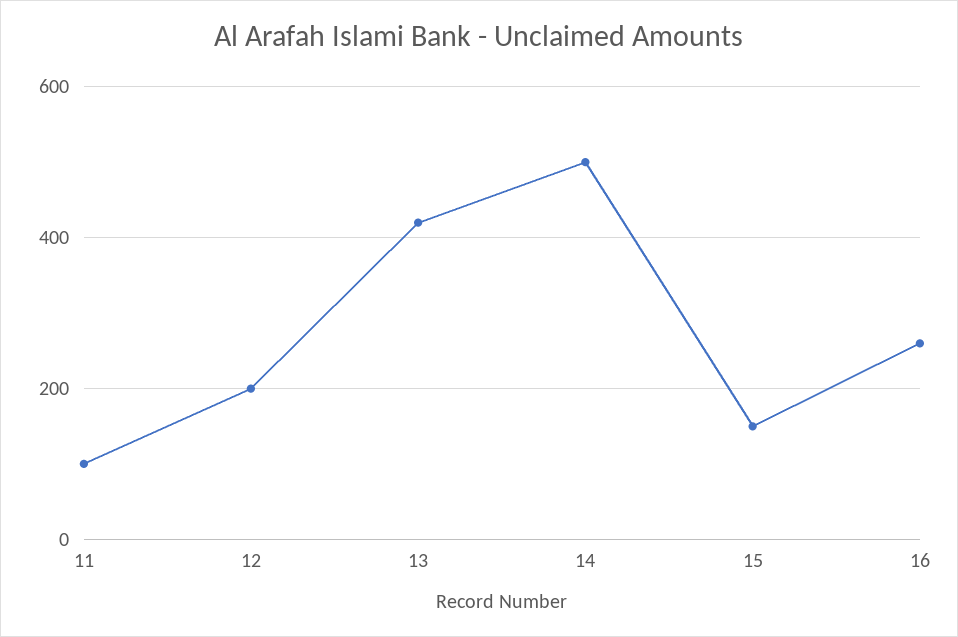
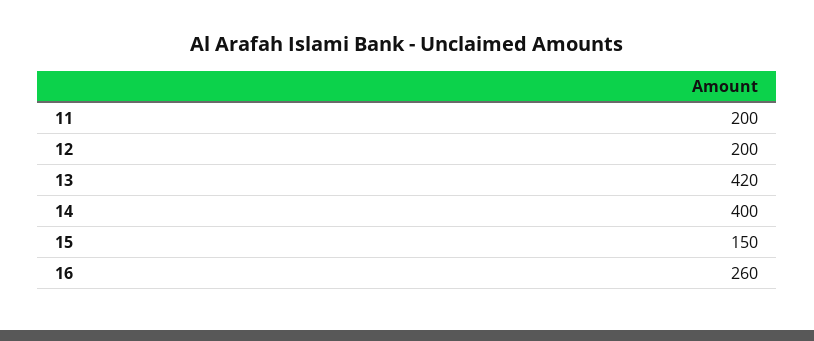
  {
-   "11": 100,
+   "11": 200,
    "12": 200,
    "13": 420,
-   "14": 500,
+   "14": 400,
    "15": 150,
    "16": 260
  }

